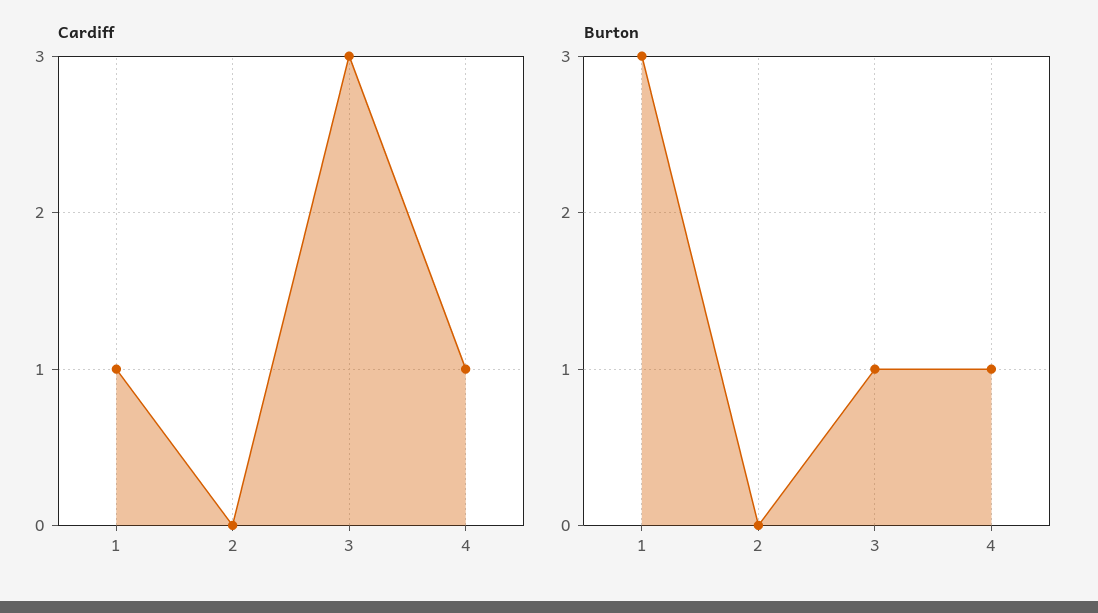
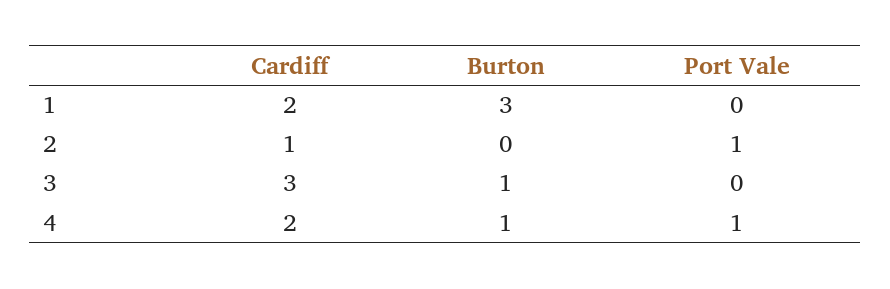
  {
    "Cardiff": {
-     "1": 1,
+     "1": 2,
-     "2": 0,
+     "2": 1,
      "3": 3,
-     "4": 1
+     "4": 2
    },
    "Burton": {
      "1": 3,
      "2": 0,
      "3": 1,
      "4": 1
-   }
+   },
+   "Port Vale": {
+     "1": 0,
+     "2": 1,
+     "3": 0,
+     "4": 1
+   }
  }

